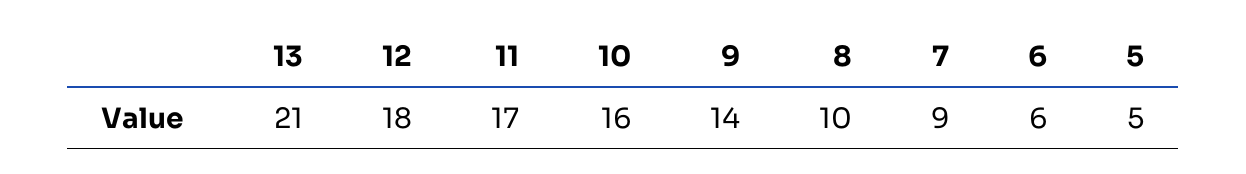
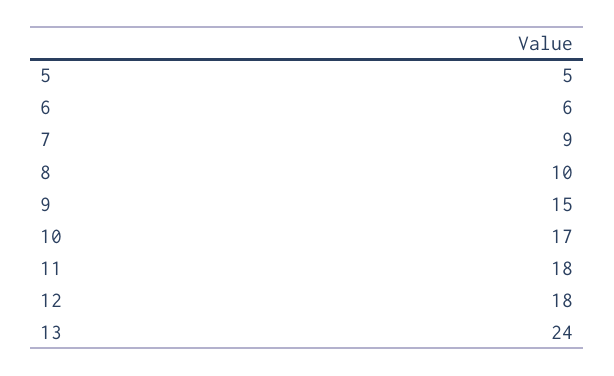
  {
-   "13": 21,
+   "13": 24,
    "12": 18,
-   "11": 17,
+   "11": 18,
-   "10": 16,
+   "10": 17,
-   "9": 14,
+   "9": 15,
    "8": 10,
    "7": 9,
    "6": 6,
    "5": 5
  }

